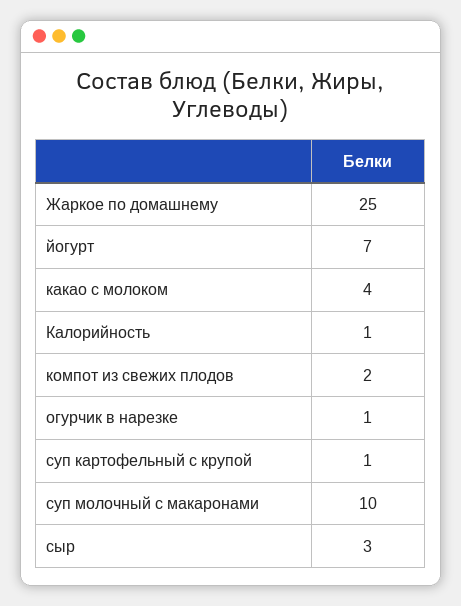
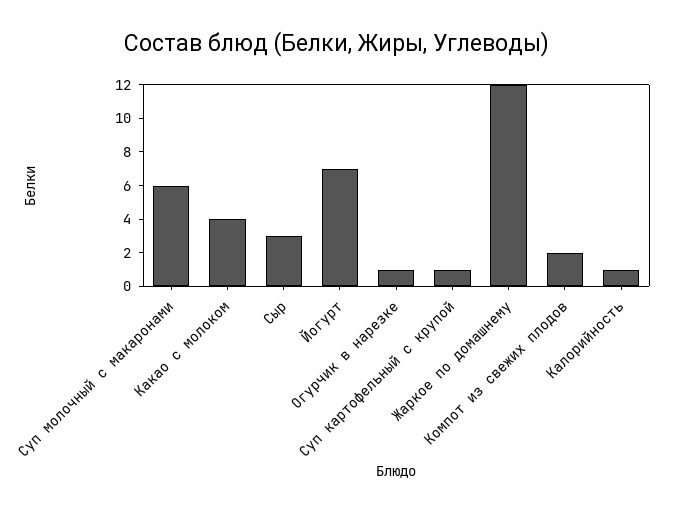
  {
-   "Жаркое по домашнему": 25,
+   "Жаркое по домашнему": 12,
    "йогурт": 7,
    "какао с молоком": 4,
    "Калорийность": 1,
    "компот из свежих плодов": 2,
    "огурчик в нарезке": 1,
    "суп картофельный с крупой": 1,
-   "суп молочный с макаронами": 10,
+   "суп молочный с макаронами": 6,
    "сыр": 3
  }

